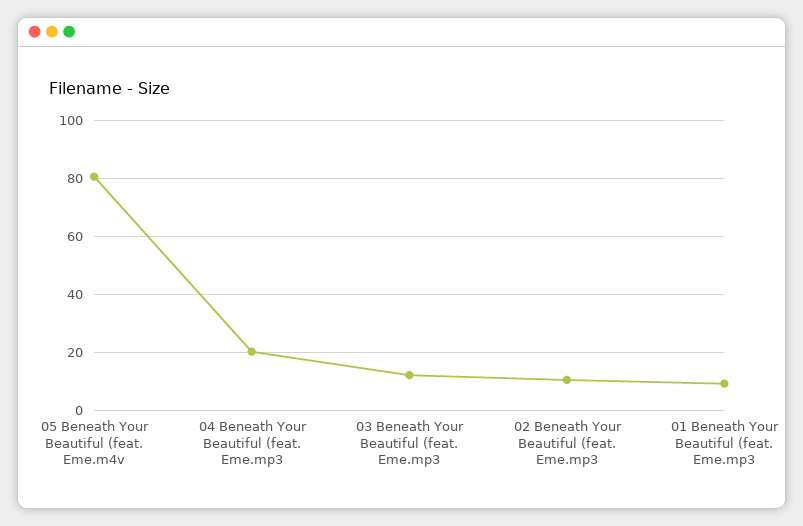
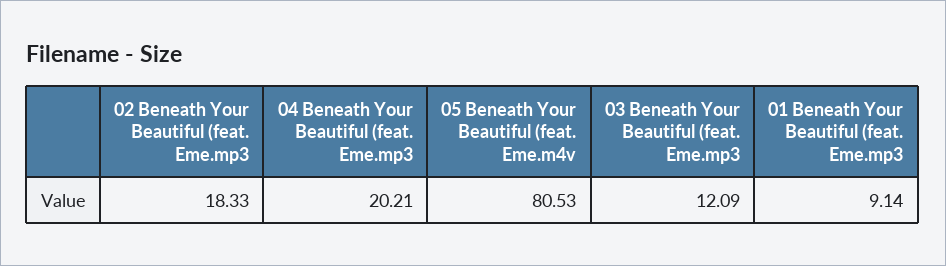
  {
    "05 Beneath Your Beautiful (feat. Eme.m4v": 80.53,
    "04 Beneath Your Beautiful (feat. Eme.mp3": 20.21,
    "03 Beneath Your Beautiful (feat. Eme.mp3": 12.09,
-   "02 Beneath Your Beautiful (feat. Eme.mp3": 10,
+   "02 Beneath Your Beautiful (feat. Eme.mp3": 18.33,
    "01 Beneath Your Beautiful (feat. Eme.mp3": 9.14
  }

